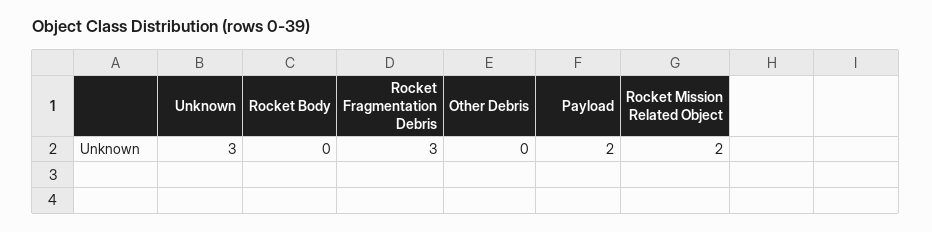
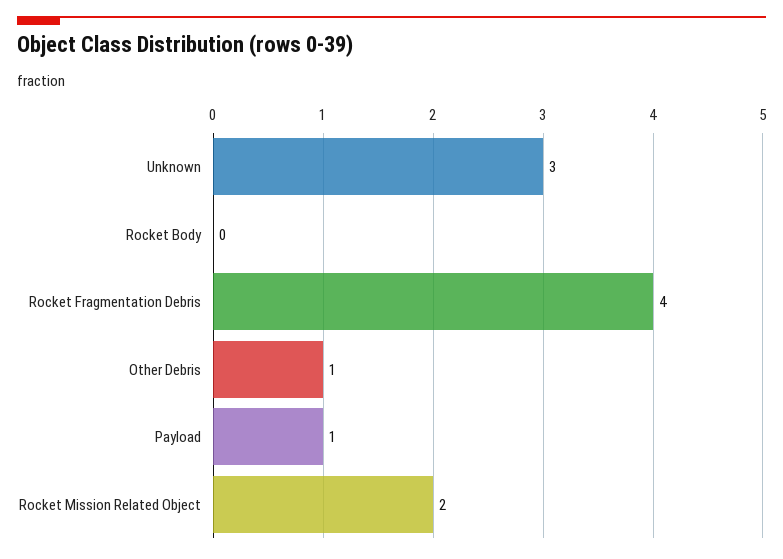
  {
    "Unknown": 3,
    "Rocket Body": 0,
-   "Rocket Fragmentation Debris": 3,
+   "Rocket Fragmentation Debris": 4,
-   "Other Debris": 0,
+   "Other Debris": 1,
-   "Payload": 2,
+   "Payload": 1,
    "Rocket Mission Related Object": 2
  }

